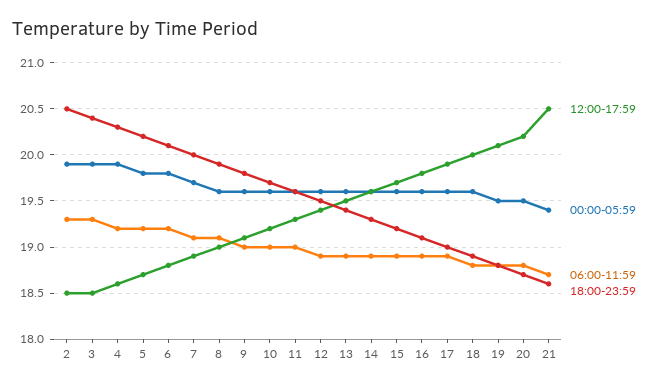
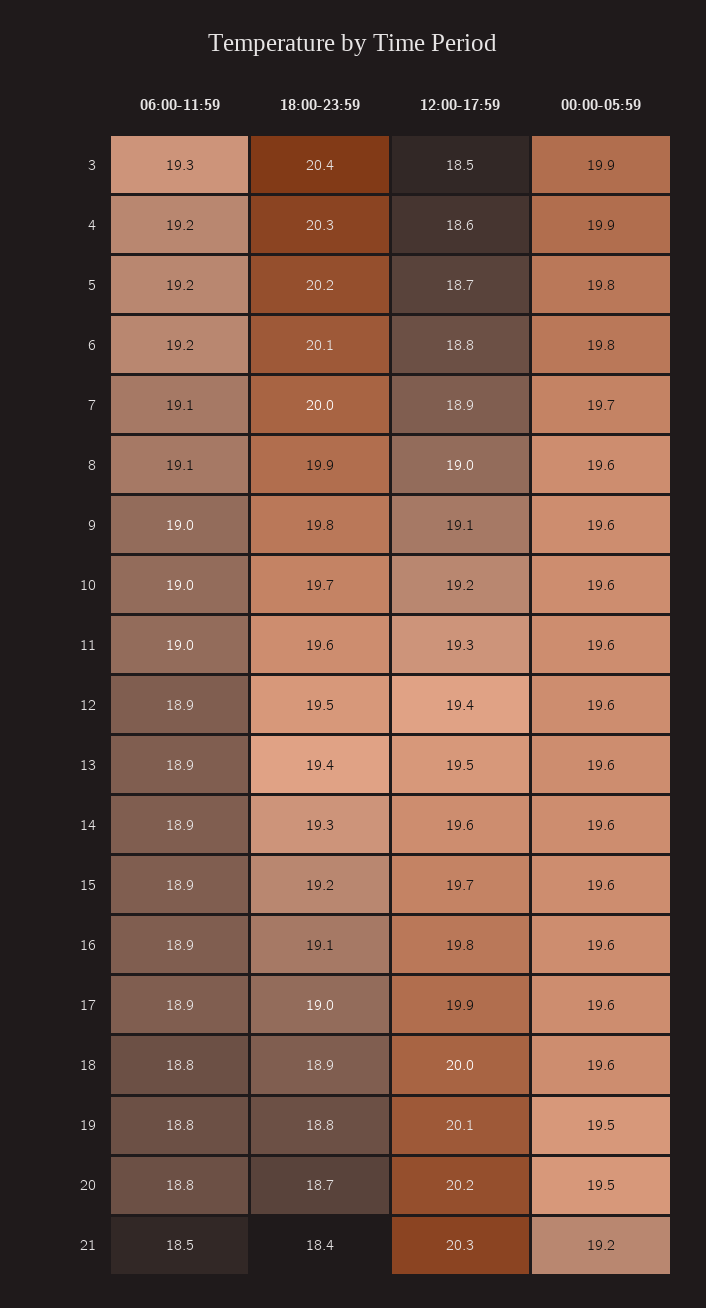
  {
    "12:00-17:59": {
-     "2": 18.5,
      "3": 18.5,
      "4": 18.6,
      "5": 18.7,
      "6": 18.8,
      "7": 18.9,
      "8": 19,
      "9": 19.1,
      "10": 19.2,
      "11": 19.3,
      "12": 19.4,
      "13": 19.5,
      "14": 19.6,
      "15": 19.7,
      "16": 19.8,
      "17": 19.9,
      "18": 20,
      "19": 20.1,
      "20": 20.2,
-     "21": 20.5
+     "21": 20.3
    },
    "00:00-05:59": {
-     "2": 19.9,
      "3": 19.9,
      "4": 19.9,
      "5": 19.8,
      "6": 19.8,
      "7": 19.7,
      "8": 19.6,
      "9": 19.6,
      "10": 19.6,
      "11": 19.6,
      "12": 19.6,
      "13": 19.6,
      "14": 19.6,
      "15": 19.6,
      "16": 19.6,
      "17": 19.6,
      "18": 19.6,
      "19": 19.5,
      "20": 19.5,
-     "21": 19.4
+     "21": 19.2
    },
    "06:00-11:59": {
-     "2": 19.3,
      "3": 19.3,
      "4": 19.2,
      "5": 19.2,
      "6": 19.2,
      "7": 19.1,
      "8": 19.1,
      "9": 19,
      "10": 19,
      "11": 19,
      "12": 18.9,
      "13": 18.9,
      "14": 18.9,
      "15": 18.9,
      "16": 18.9,
      "17": 18.9,
      "18": 18.8,
      "19": 18.8,
      "20": 18.8,
-     "21": 18.7
+     "21": 18.5
    },
    "18:00-23:59": {
-     "2": 20.5,
      "3": 20.4,
      "4": 20.3,
      "5": 20.2,
      "6": 20.1,
      "7": 20,
      "8": 19.9,
      "9": 19.8,
      "10": 19.7,
      "11": 19.6,
      "12": 19.5,
      "13": 19.4,
      "14": 19.3,
      "15": 19.2,
      "16": 19.1,
      "17": 19,
      "18": 18.9,
      "19": 18.8,
      "20": 18.7,
-     "21": 18.6
+     "21": 18.4
    }
  }

